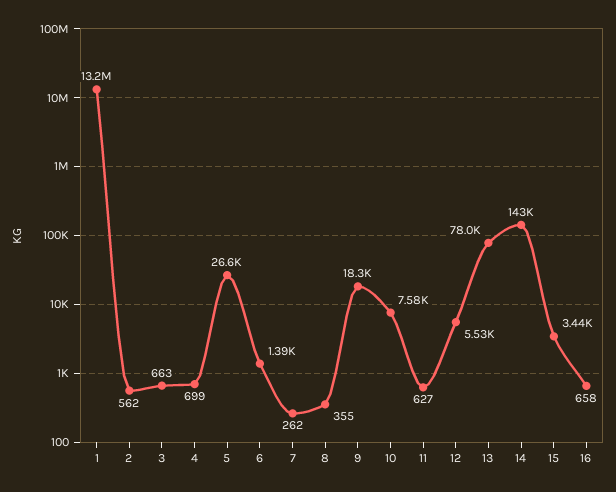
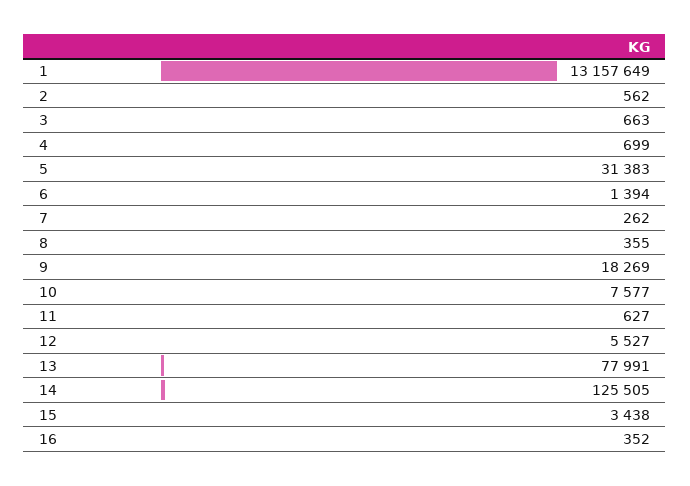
  {
    "1": 13157649,
    "2": 562,
    "3": 663,
    "4": 699,
-   "5": 26600,
+   "5": 31383,
    "6": 1394,
    "7": 262,
    "8": 355,
    "9": 18269,
    "10": 7577,
    "11": 627,
    "12": 5527,
    "13": 77991,
-   "14": 143000,
+   "14": 125505,
    "15": 3438,
-   "16": 658
+   "16": 352
  }

